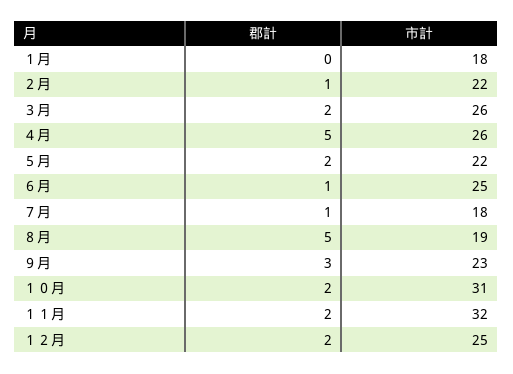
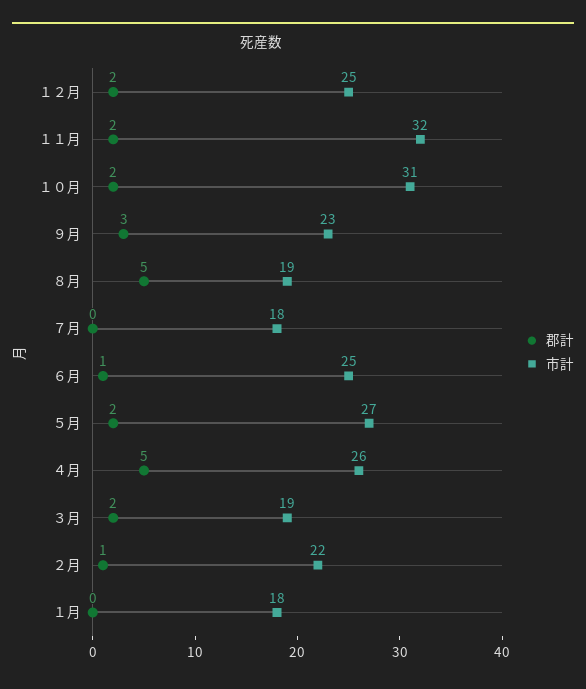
  {
    "郡計": {
      "１月": 0,
      "２月": 1,
      "３月": 2,
      "４月": 5,
      "５月": 2,
      "６月": 1,
-     "７月": 1,
+     "７月": 0,
      "８月": 5,
      "９月": 3,
      "１０月": 2,
      "１１月": 2,
      "１２月": 2
    },
    "市計": {
      "１月": 18,
      "２月": 22,
-     "３月": 26,
+     "３月": 19,
      "４月": 26,
-     "５月": 22,
+     "５月": 27,
      "６月": 25,
      "７月": 18,
      "８月": 19,
      "９月": 23,
      "１０月": 31,
      "１１月": 32,
      "１２月": 25
    }
  }

